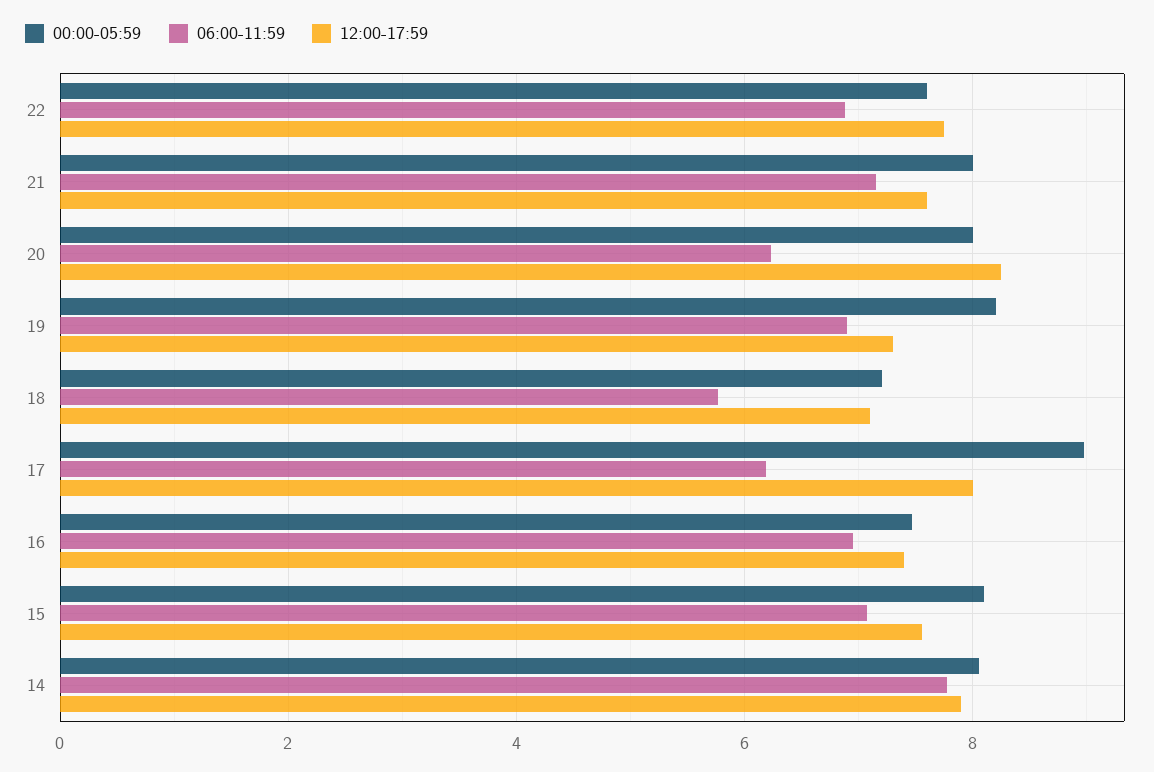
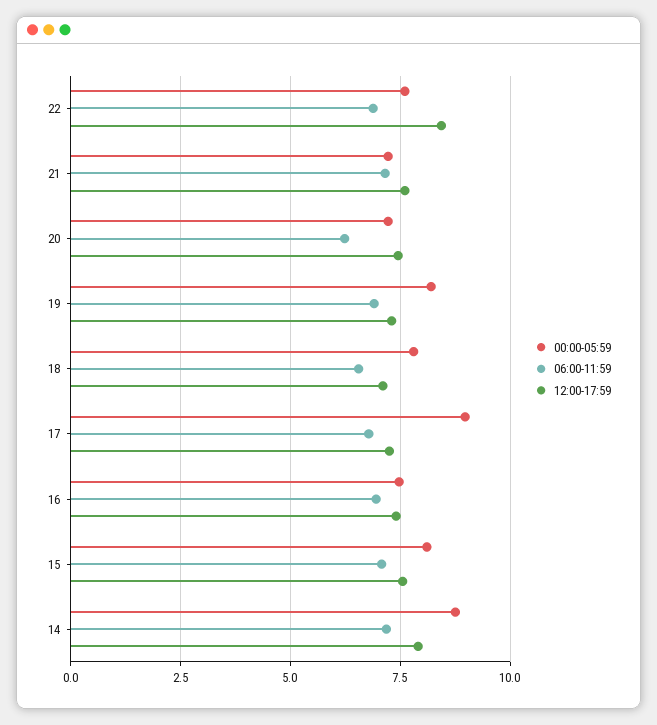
  {
    "00:00-05:59": {
      "22": 7.6,
-     "21": 8,
+     "21": 7.25,
-     "20": 8,
+     "20": 7.25,
      "19": 8.2,
-     "18": 7.2,
+     "18": 7.75,
      "17": 9,
      "16": 7.4,
      "15": 8.2,
-     "14": 8
+     "14": 8.75
    },
    "06:00-11:59": {
      "22": 6.8,
      "21": 7.2,
      "20": 6.2,
      "19": 7,
-     "18": 5.8,
+     "18": 6.5,
-     "17": 6.2,
+     "17": 6.75,
      "16": 7,
      "15": 7,
-     "14": 7.8
+     "14": 7.25
    },
    "12:00-17:59": {
-     "22": 7.8,
+     "22": 8.5,
      "21": 7.6,
-     "20": 8.2,
+     "20": 7.5,
      "19": 7.4,
      "18": 7.2,
-     "17": 8,
+     "17": 7.25,
      "16": 7.4,
      "15": 7.6,
      "14": 8
    }
  }

